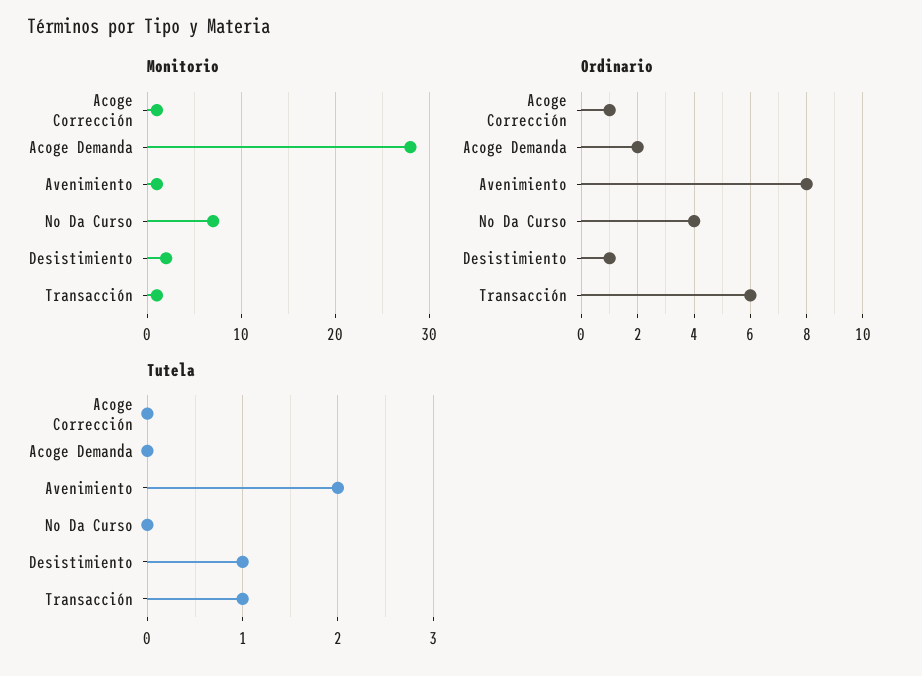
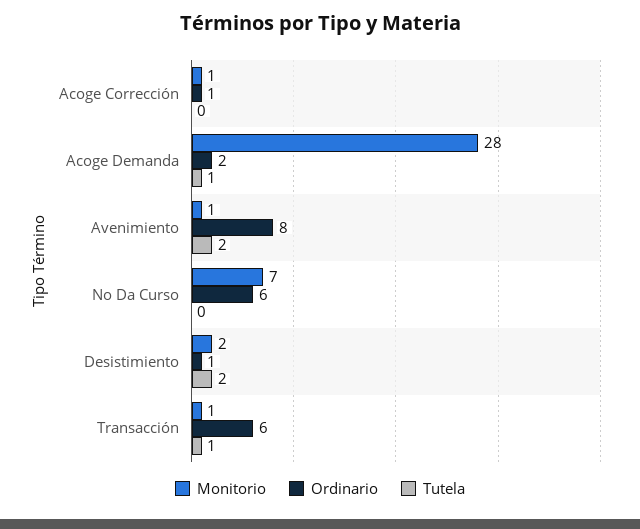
  {
    "Monitorio": {
      "Acoge Corrección": 1,
      "Acoge Demanda": 28,
      "Avenimiento": 1,
      "No Da Curso": 7,
      "Desistimiento": 2,
      "Transacción": 1
    },
    "Ordinario": {
      "Acoge Corrección": 1,
      "Acoge Demanda": 2,
      "Avenimiento": 8,
-     "No Da Curso": 4,
+     "No Da Curso": 6,
      "Desistimiento": 1,
      "Transacción": 6
    },
    "Tutela": {
      "Acoge Corrección": 0,
-     "Acoge Demanda": 0,
+     "Acoge Demanda": 1,
      "Avenimiento": 2,
      "No Da Curso": 0,
-     "Desistimiento": 1,
+     "Desistimiento": 2,
      "Transacción": 1
    }
  }

